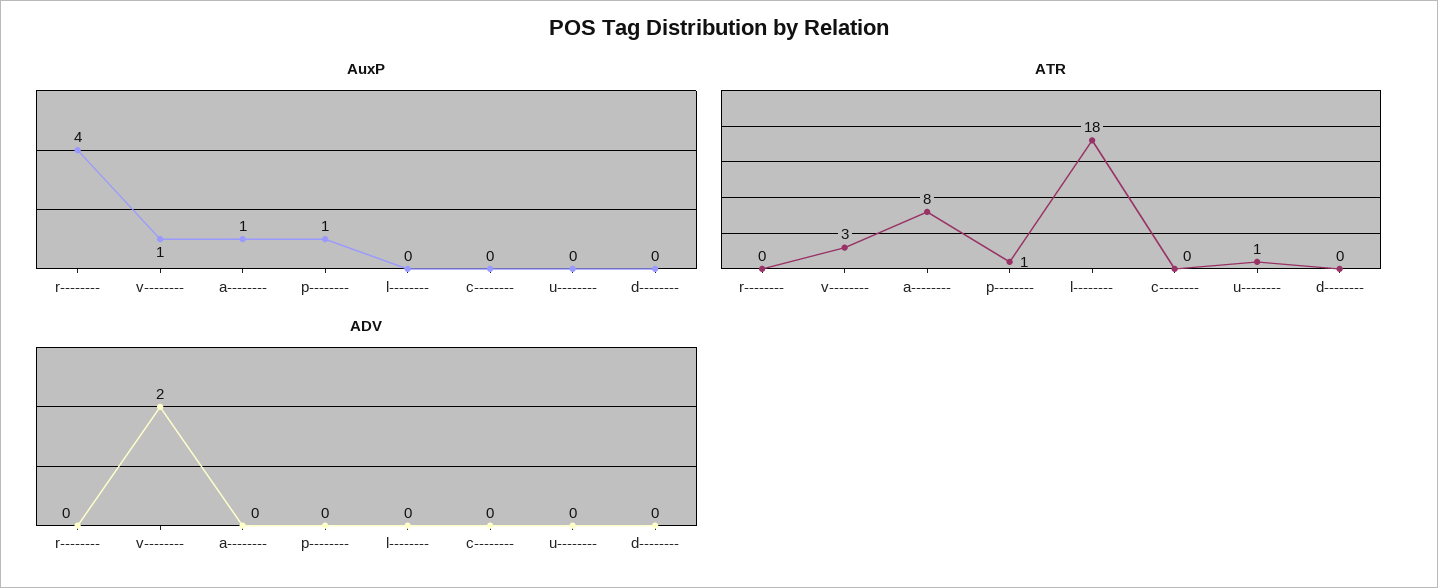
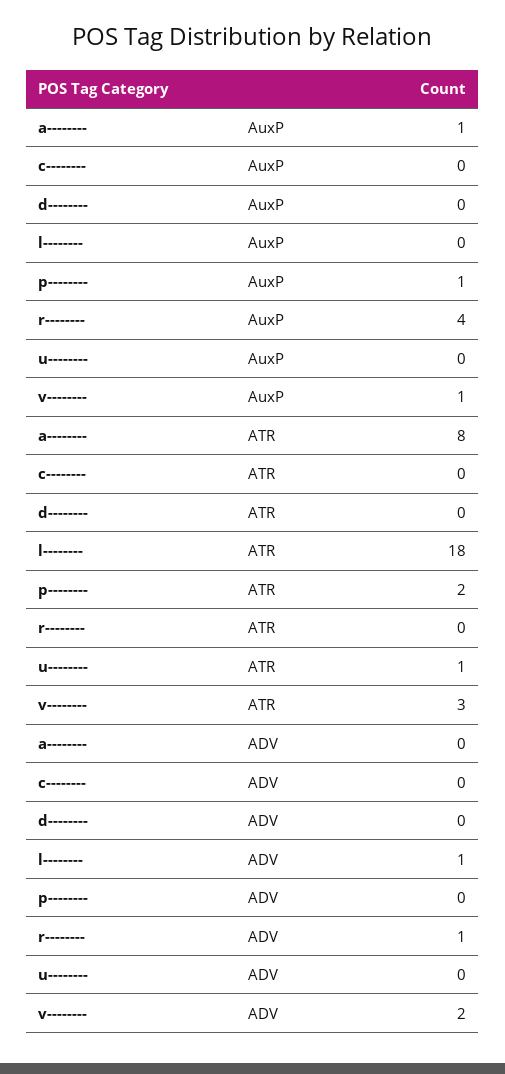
  {
    "AuxP": {
      "r--------": 4,
      "v--------": 1,
      "a--------": 1,
      "p--------": 1,
      "l--------": 0,
      "c--------": 0,
      "u--------": 0,
      "d--------": 0
    },
    "ATR": {
      "r--------": 0,
      "v--------": 3,
      "a--------": 8,
-     "p--------": 1,
+     "p--------": 2,
      "l--------": 18,
      "c--------": 0,
      "u--------": 1,
      "d--------": 0
    },
    "ADV": {
-     "r--------": 0,
+     "r--------": 1,
      "v--------": 2,
      "a--------": 0,
      "p--------": 0,
-     "l--------": 0,
+     "l--------": 1,
      "c--------": 0,
      "u--------": 0,
      "d--------": 0
    }
  }

